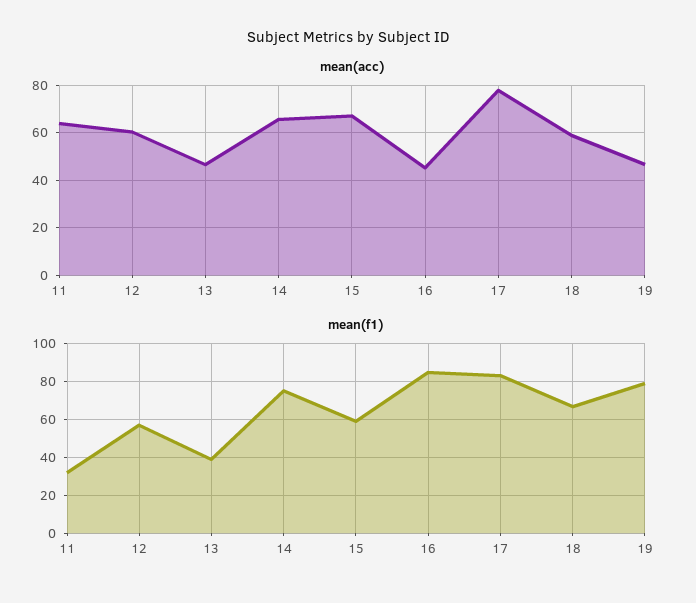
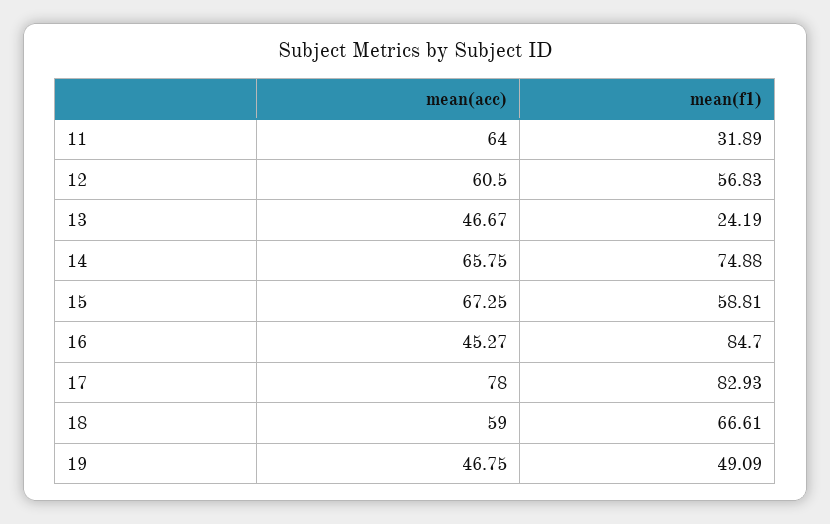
  {
    "mean(acc)": {
      "11": 64,
      "12": 60.5,
      "13": 46.67,
      "14": 65.75,
      "15": 67.25,
      "16": 45.27,
      "17": 78,
      "18": 59,
      "19": 46.75
    },
    "mean(f1)": {
      "11": 31.89,
      "12": 56.83,
-     "13": 40,
+     "13": 24.19,
      "14": 74.88,
      "15": 58.81,
      "16": 84.7,
      "17": 82.93,
      "18": 66.61,
-     "19": 80
+     "19": 49.09
    }
  }

